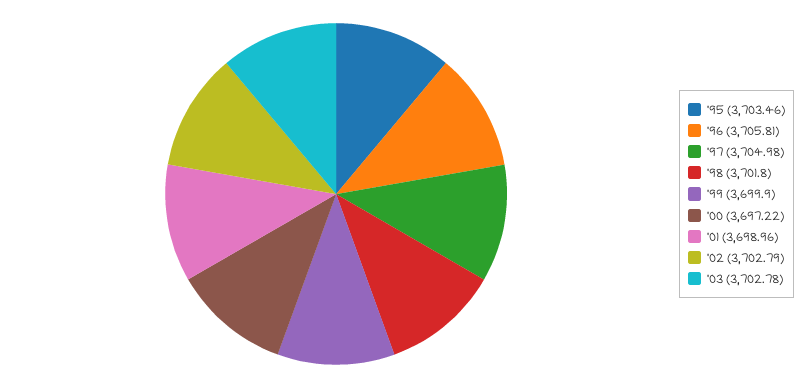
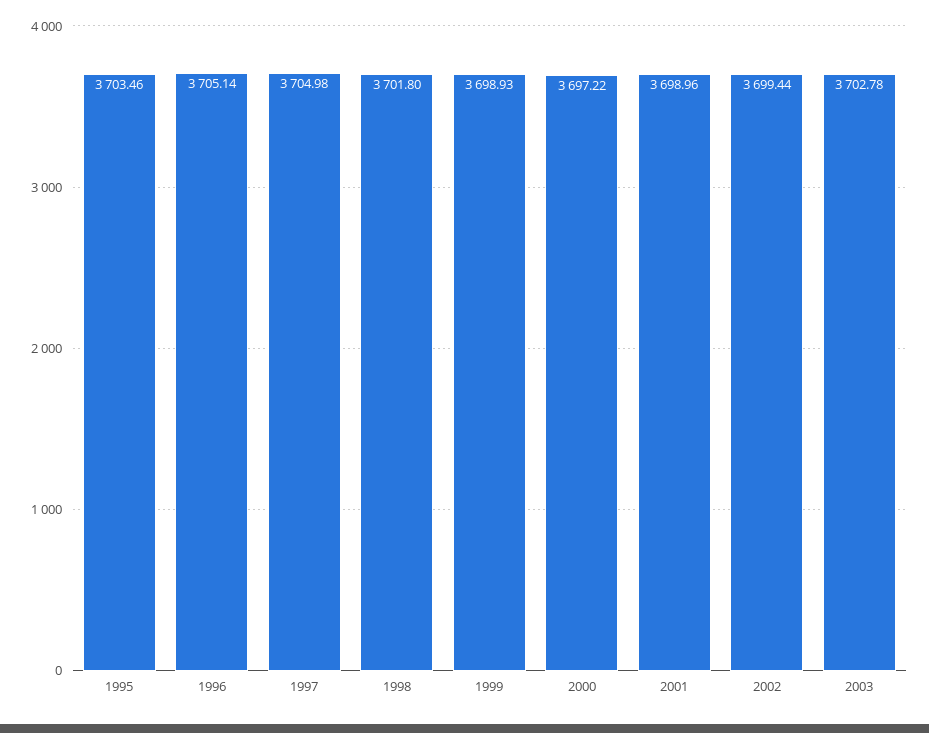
  {
    "'95": 3703.46,
-   "'96": 3705.81,
+   "'96": 3705.14,
    "'97": 3704.98,
    "'98": 3701.8,
-   "'99": 3699.9,
+   "'99": 3698.93,
    "'00": 3697.22,
    "'01": 3698.96,
-   "'02": 3702.79,
+   "'02": 3699.44,
    "'03": 3702.78
  }

